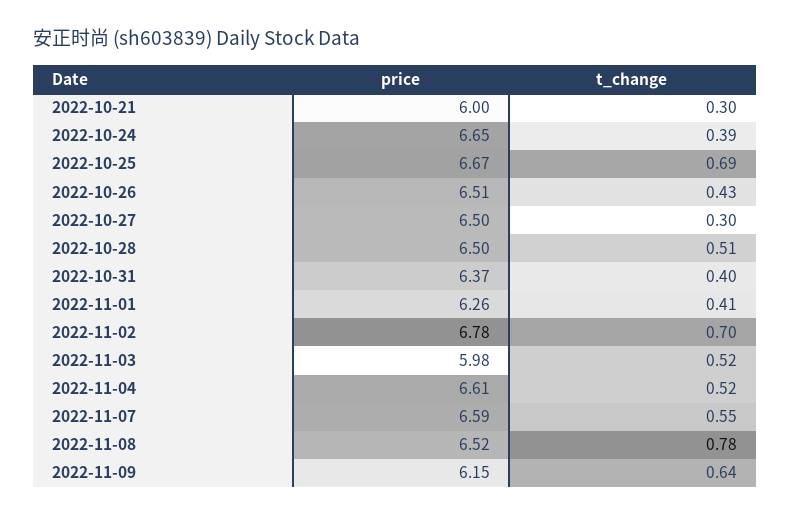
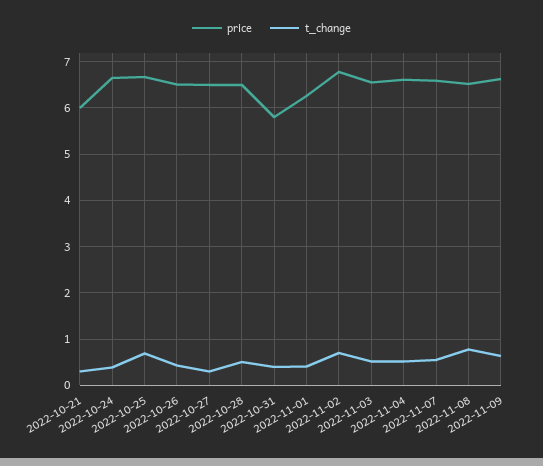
  {
    "price": {
      "2022-10-21": 6,
      "2022-10-24": 6.65,
      "2022-10-25": 6.67,
      "2022-10-26": 6.51,
      "2022-10-27": 6.5,
      "2022-10-28": 6.5,
-     "2022-10-31": 6.37,
+     "2022-10-31": 5.8,
      "2022-11-01": 6.26,
      "2022-11-02": 6.78,
-     "2022-11-03": 5.98,
+     "2022-11-03": 6.6,
      "2022-11-04": 6.61,
      "2022-11-07": 6.59,
      "2022-11-08": 6.52,
-     "2022-11-09": 6.15
+     "2022-11-09": 6.6
    },
    "t_change": {
      "2022-10-21": 0.3,
      "2022-10-24": 0.39,
      "2022-10-25": 0.69,
      "2022-10-26": 0.43,
      "2022-10-27": 0.3,
      "2022-10-28": 0.51,
      "2022-10-31": 0.4,
      "2022-11-01": 0.41,
      "2022-11-02": 0.7,
      "2022-11-03": 0.52,
      "2022-11-04": 0.52,
      "2022-11-07": 0.55,
      "2022-11-08": 0.78,
      "2022-11-09": 0.64
    }
  }

